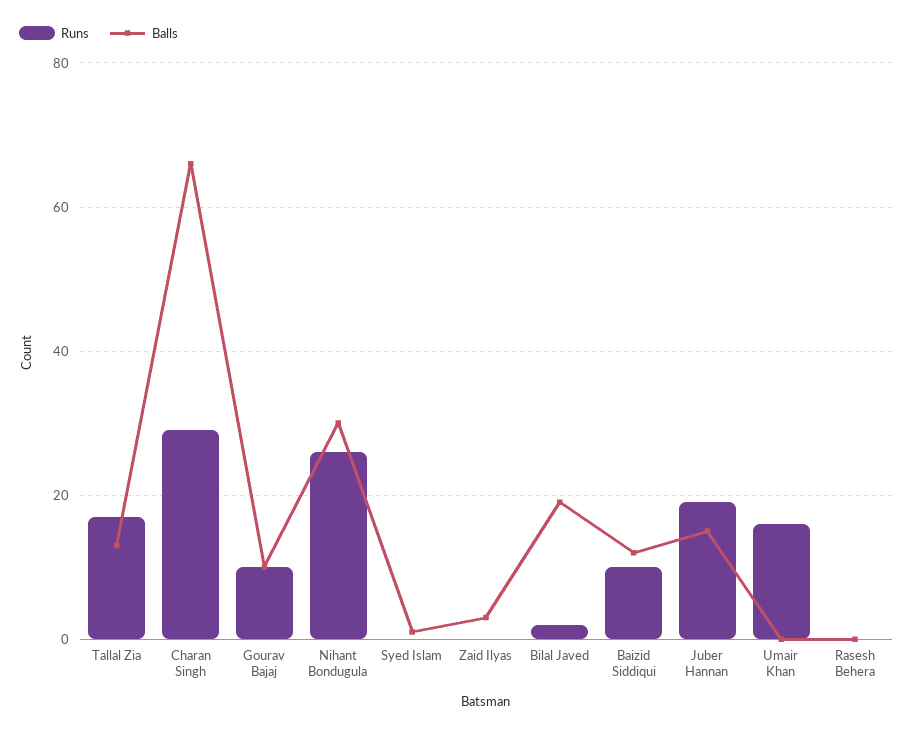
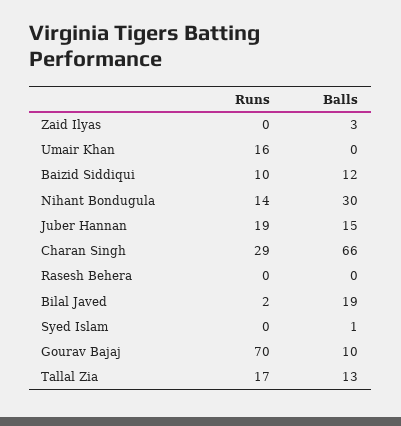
  {
    "Runs": {
      "Tallal Zia": 17,
      "Charan Singh": 29,
-     "Gourav Bajaj": 10,
+     "Gourav Bajaj": 70,
-     "Nihant Bondugula": 25,
+     "Nihant Bondugula": 14,
      "Syed Islam": 0,
      "Zaid Ilyas": 0,
      "Bilal Javed": 2,
      "Baizid Siddiqui": 10,
      "Juber Hannan": 19,
      "Umair Khan": 16,
      "Rasesh Behera": 0
    },
    "Balls": {
      "Tallal Zia": 13,
      "Charan Singh": 66,
      "Gourav Bajaj": 10,
      "Nihant Bondugula": 30,
      "Syed Islam": 1,
      "Zaid Ilyas": 3,
      "Bilal Javed": 19,
      "Baizid Siddiqui": 12,
      "Juber Hannan": 15,
      "Umair Khan": 0,
      "Rasesh Behera": 0
    }
  }

